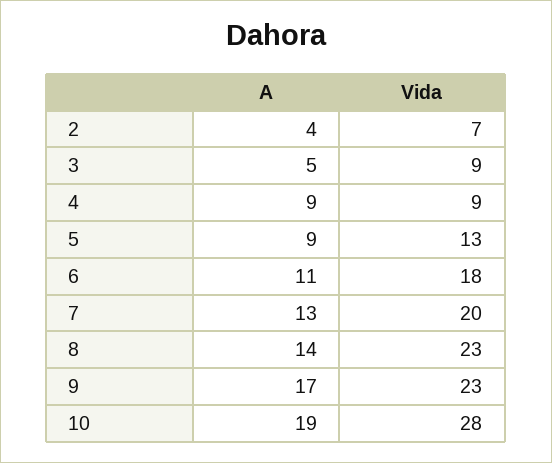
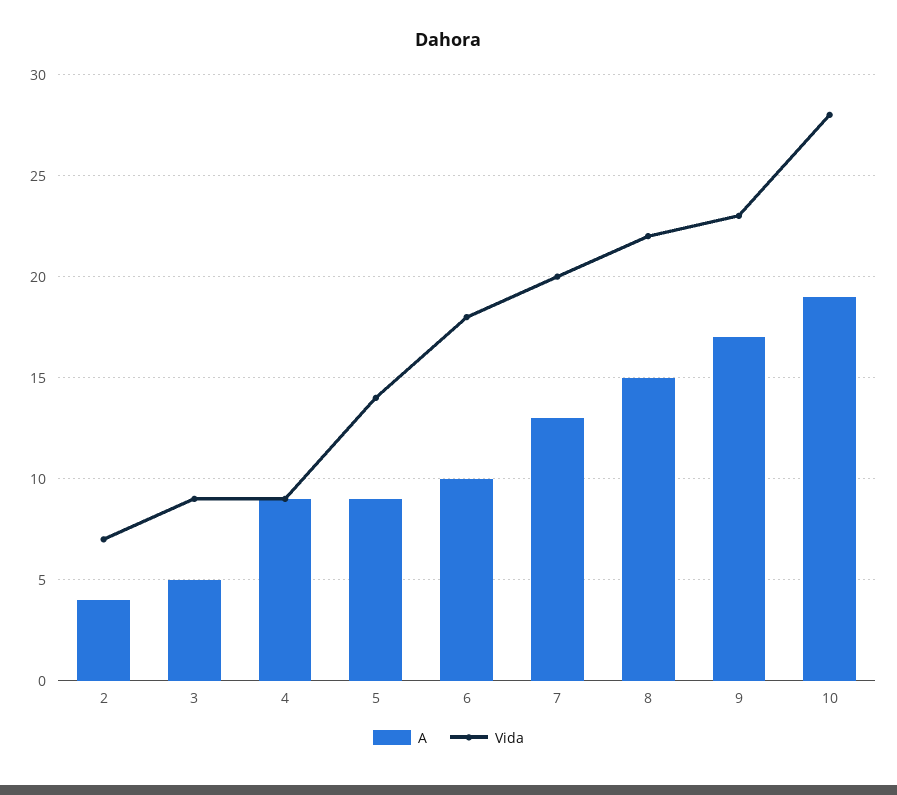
  {
    "A": {
      "2": 4,
      "3": 5,
      "4": 9,
      "5": 9,
-     "6": 11,
+     "6": 10,
      "7": 13,
-     "8": 14,
+     "8": 15,
      "9": 17,
      "10": 19
    },
    "Vida": {
      "2": 7,
      "3": 9,
      "4": 9,
-     "5": 13,
+     "5": 14,
      "6": 18,
      "7": 20,
-     "8": 23,
+     "8": 22,
      "9": 23,
      "10": 28
    }
  }

